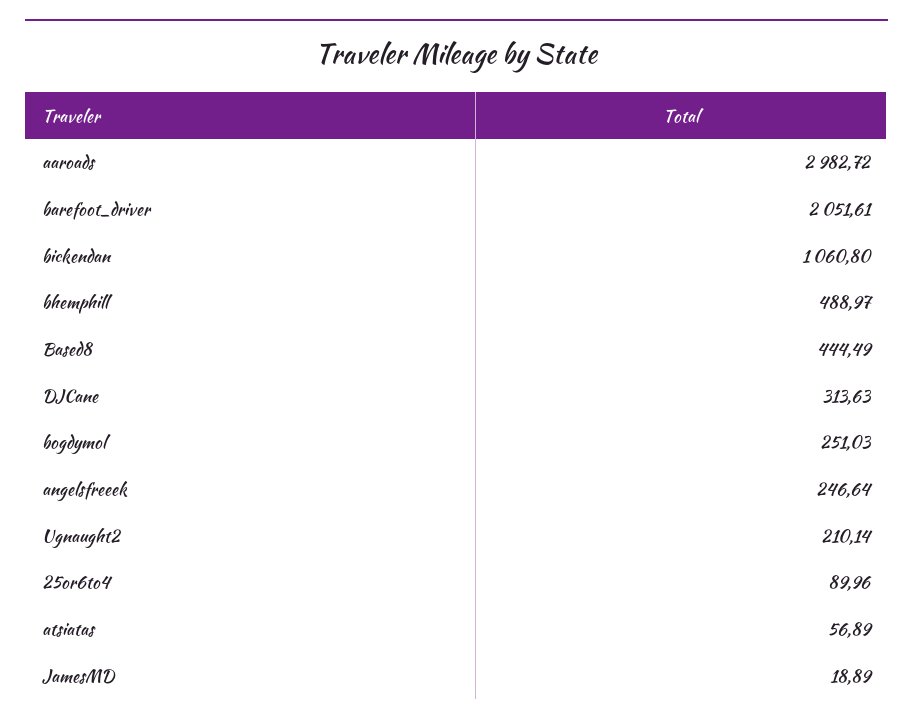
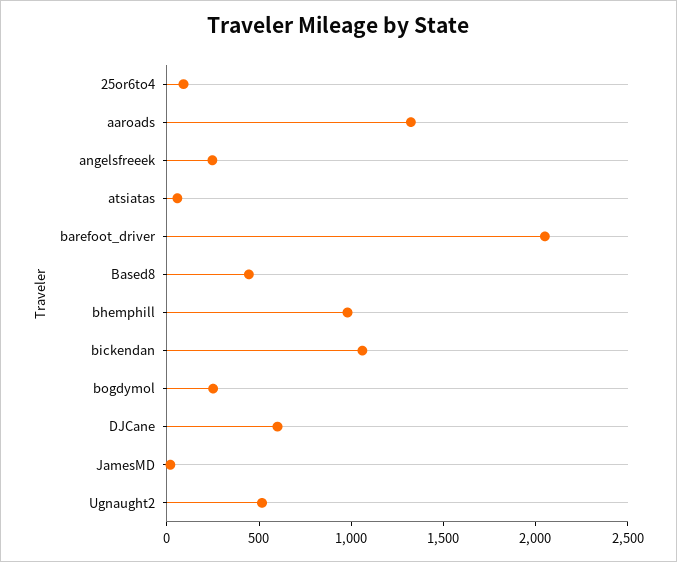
  {
-   "aaroads": 2982.72,
+   "aaroads": 1300,
    "barefoot_driver": 2051.61,
    "bickendan": 1060.8,
-   "bhemphill": 488.97,
+   "bhemphill": 1000,
    "Based8": 444.49,
-   "DJCane": 313.63,
+   "DJCane": 600,
    "bogdymol": 251.03,
    "angelsfreeek": 246.64,
-   "Ugnaught2": 210.14,
+   "Ugnaught2": 500,
    "25or6to4": 89.96,
    "atsiatas": 56.89,
    "JamesMD": 18.89
  }

